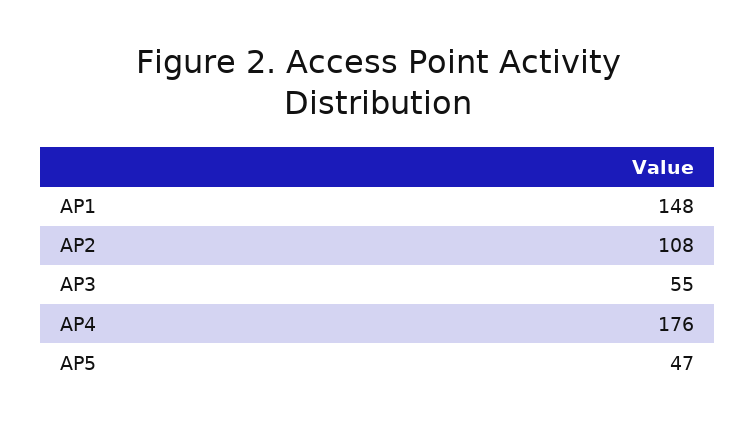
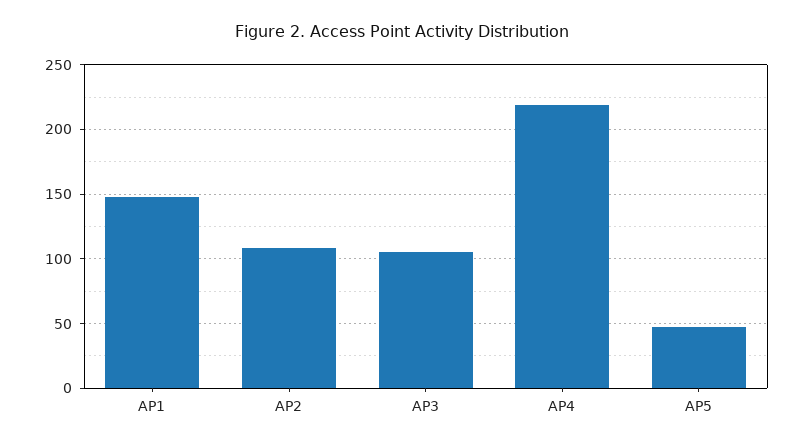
  {
    "AP1": 148,
    "AP2": 108,
-   "AP3": 55,
+   "AP3": 105,
-   "AP4": 176,
+   "AP4": 220,
    "AP5": 47
  }

